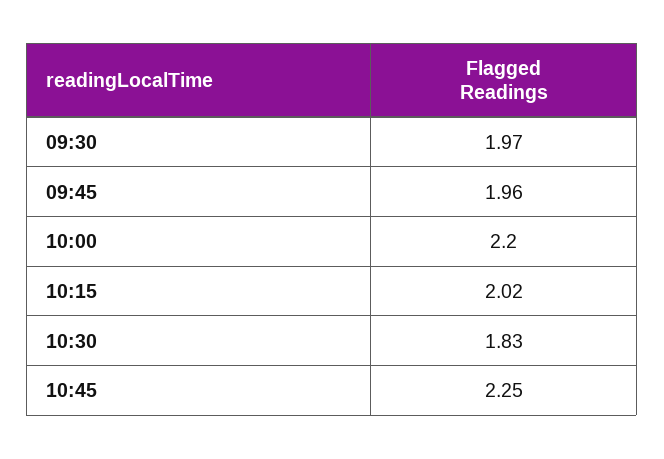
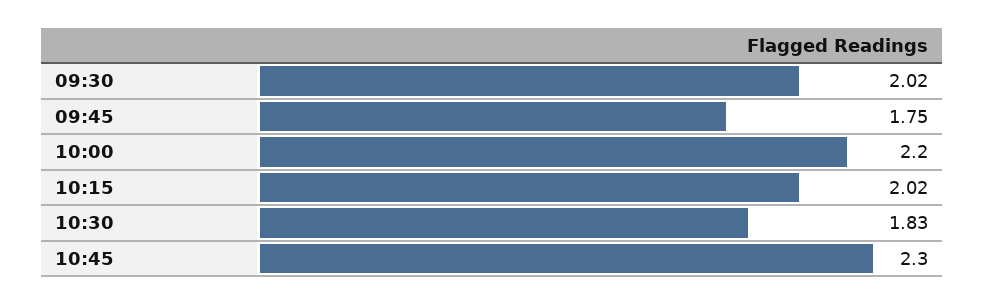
  {
-   "09:30": 1.97,
+   "09:30": 2.02,
-   "09:45": 1.96,
+   "09:45": 1.75,
    "10:00": 2.2,
    "10:15": 2.02,
    "10:30": 1.83,
-   "10:45": 2.25
+   "10:45": 2.3
  }

